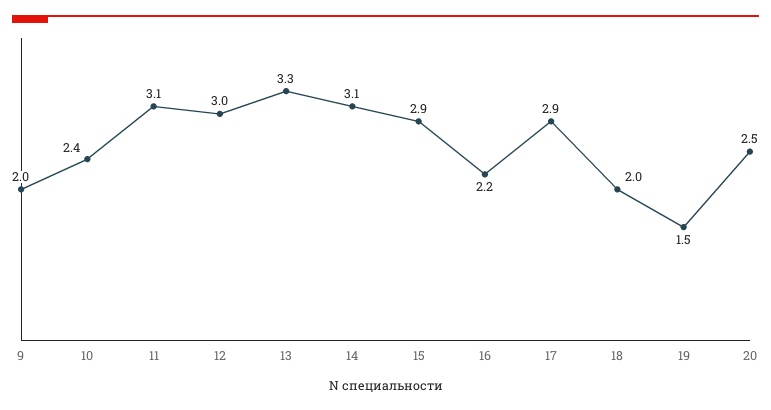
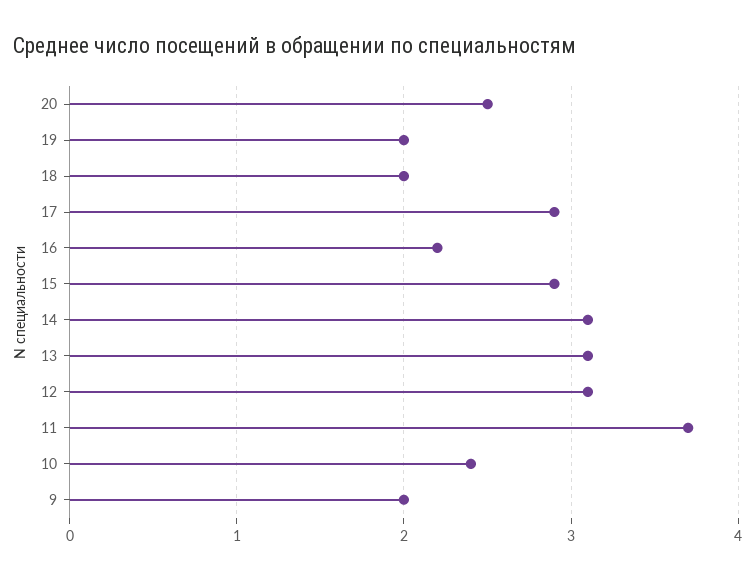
  {
    "9": 2,
    "10": 2.4,
-   "11": 3.1,
+   "11": 3.7,
-   "12": 3,
+   "12": 3.1,
-   "13": 3.3,
+   "13": 3.1,
    "14": 3.1,
    "15": 2.9,
    "16": 2.2,
    "17": 2.9,
    "18": 2,
-   "19": 1.5,
+   "19": 2,
    "20": 2.5
  }

